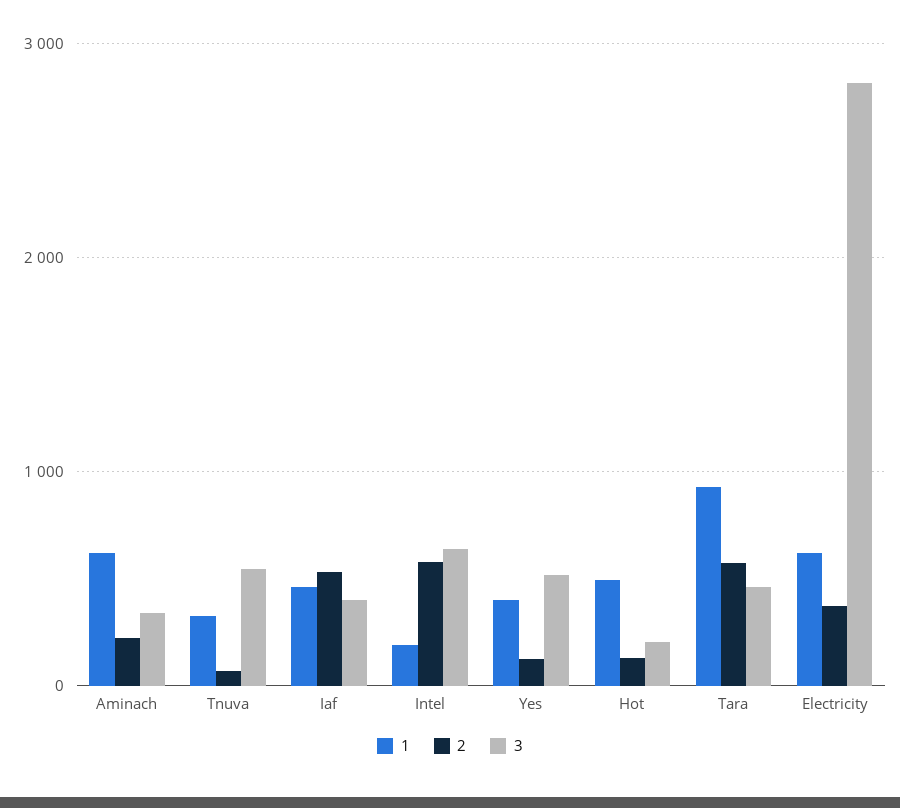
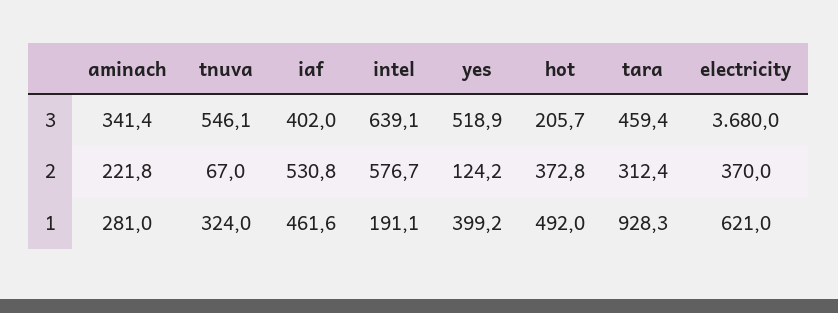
  {
    "1": {
-     "Aminach": 600,
+     "Aminach": 281,
      "Tnuva": 324,
      "Iaf": 461.6,
      "Intel": 191.1,
      "Yes": 399.2,
      "Hot": 492,
      "Tara": 928.3,
      "Electricity": 621
    },
    "2": {
      "Aminach": 221.8,
      "Tnuva": 67,
      "Iaf": 530.8,
      "Intel": 576.7,
      "Yes": 124.2,
-     "Hot": 100,
+     "Hot": 372.8,
-     "Tara": 600,
+     "Tara": 312.4,
      "Electricity": 370
    },
    "3": {
      "Aminach": 341.4,
      "Tnuva": 546.1,
      "Iaf": 402,
      "Intel": 639.1,
      "Yes": 518.9,
      "Hot": 205.7,
      "Tara": 459.4,
-     "Electricity": 2800
+     "Electricity": 3680
    }
  }

